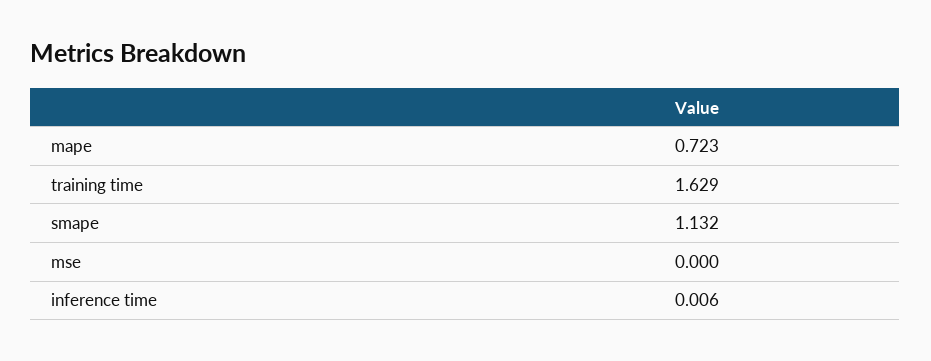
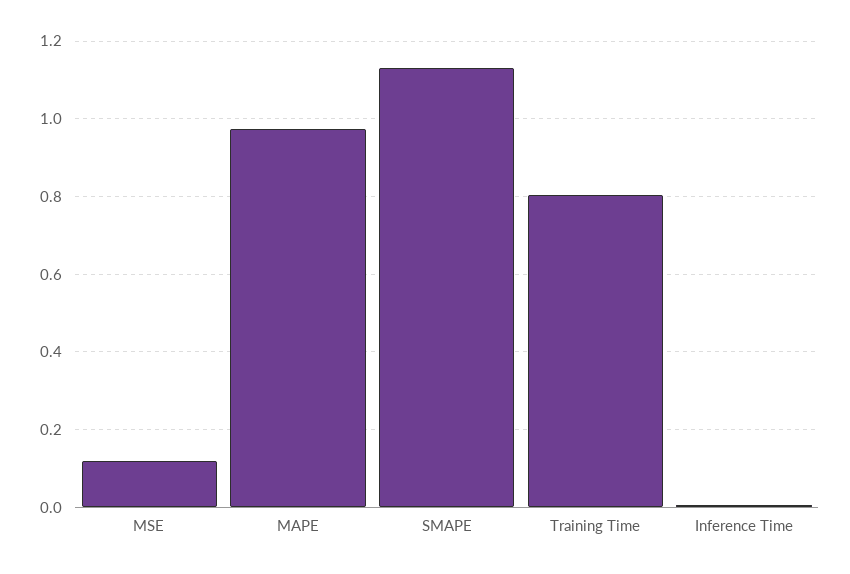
  {
-   "mape": 0.723,
+   "mape": 0.98,
-   "training time": 1.629,
+   "training time": 0.8,
    "smape": 1.132,
-   "mse": 0,
+   "mse": 0.12,
    "inference time": 0.006
  }

